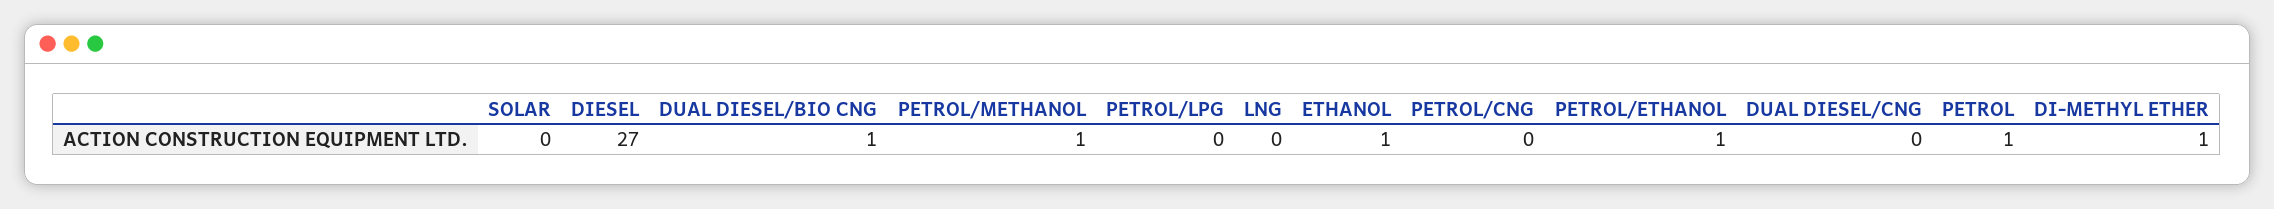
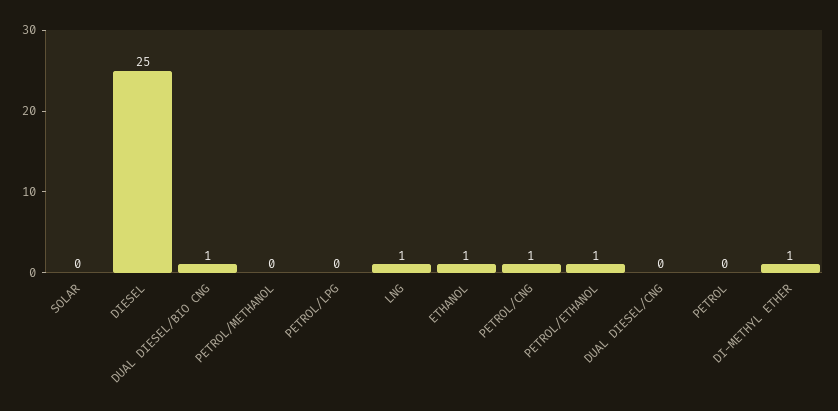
  {
    "SOLAR": 0,
-   "DIESEL": 27,
+   "DIESEL": 25,
    "DUAL DIESEL/BIO CNG": 1,
-   "PETROL/METHANOL": 1,
+   "PETROL/METHANOL": 0,
    "PETROL/LPG": 0,
-   "LNG": 0,
+   "LNG": 1,
    "ETHANOL": 1,
-   "PETROL/CNG": 0,
+   "PETROL/CNG": 1,
    "PETROL/ETHANOL": 1,
    "DUAL DIESEL/CNG": 0,
-   "PETROL": 1,
+   "PETROL": 0,
    "DI-METHYL ETHER": 1
  }

